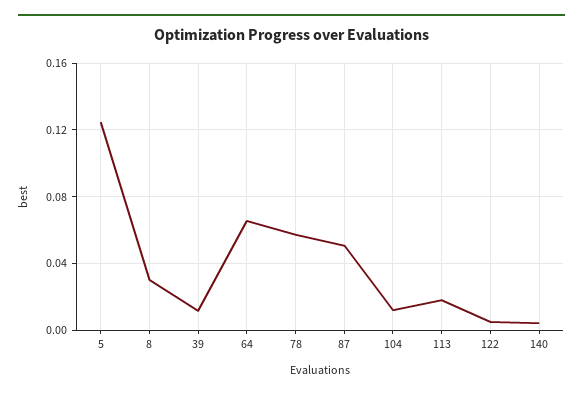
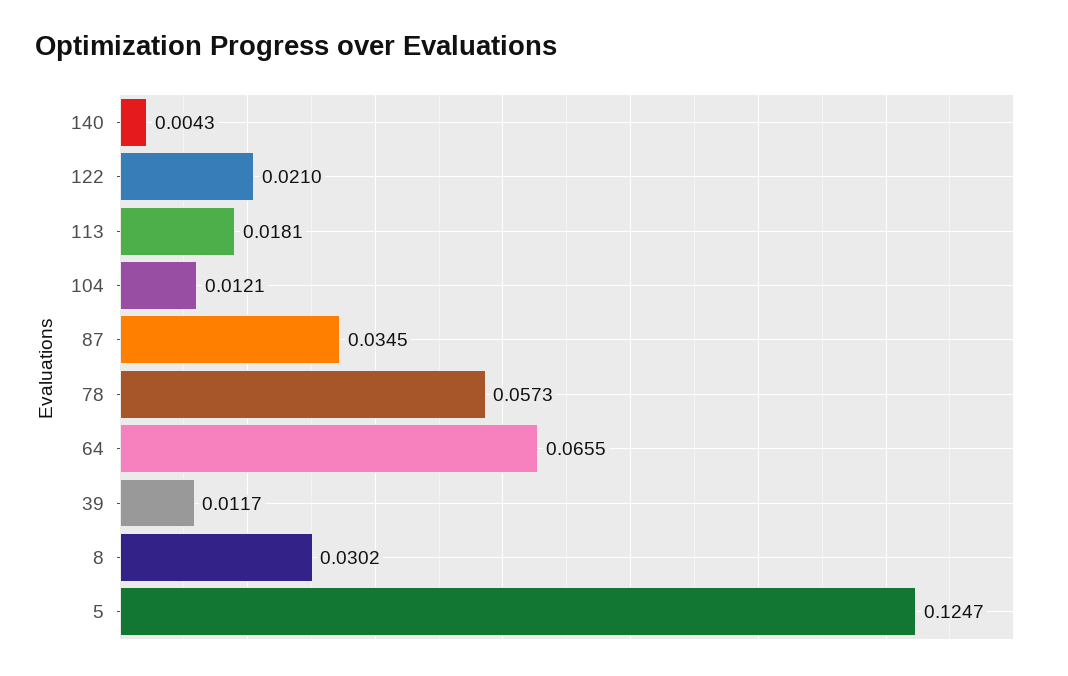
  {
    "5": 0.1247,
    "8": 0.0302,
    "39": 0.0117,
    "64": 0.0655,
    "78": 0.0573,
-   "87": 0.05,
+   "87": 0.0345,
    "104": 0.0121,
    "113": 0.0181,
-   "122": 0.005,
+   "122": 0.021,
    "140": 0.0043
  }

